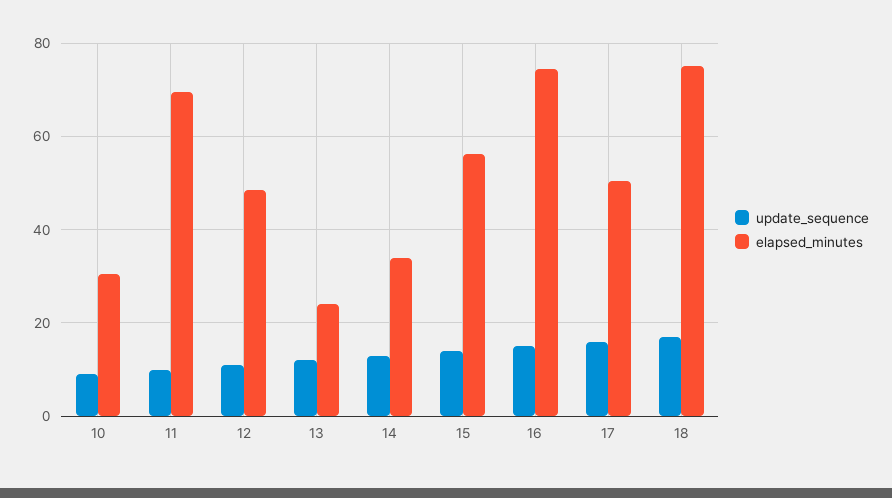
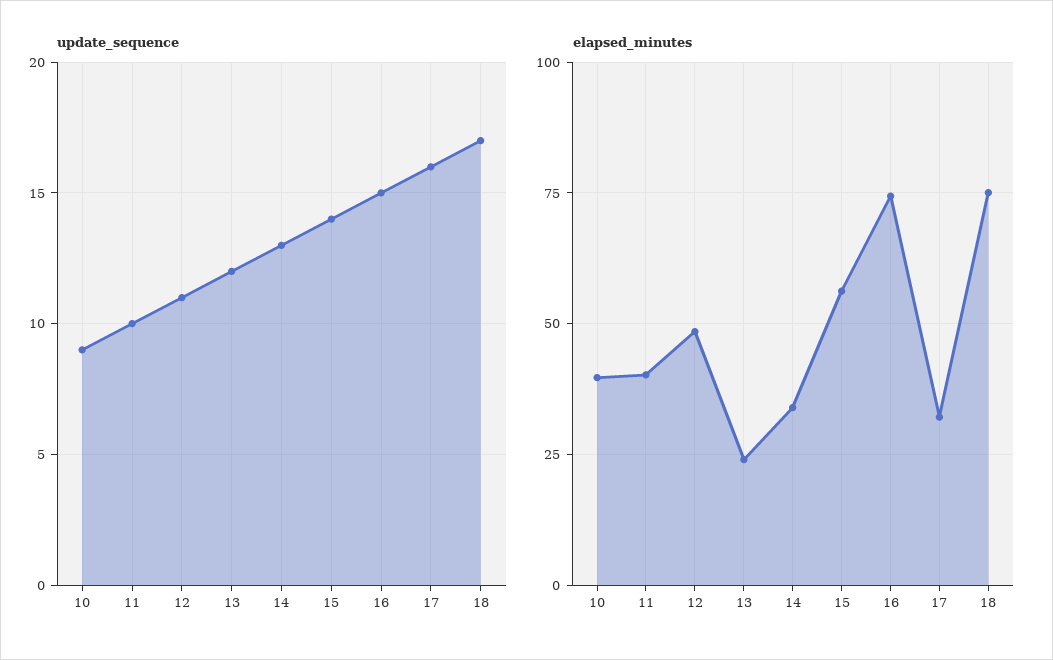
  {
    "update_sequence": {
      "10": 9,
      "11": 10,
      "12": 11,
      "13": 12,
      "14": 13,
      "15": 14,
      "16": 15,
      "17": 16,
      "18": 17
    },
    "elapsed_minutes": {
-     "10": 30,
+     "10": 40,
-     "11": 70,
+     "11": 40,
      "12": 48,
      "13": 24,
      "14": 34,
      "15": 56,
      "16": 74,
-     "17": 50,
+     "17": 32.5,
      "18": 76
    }
  }

